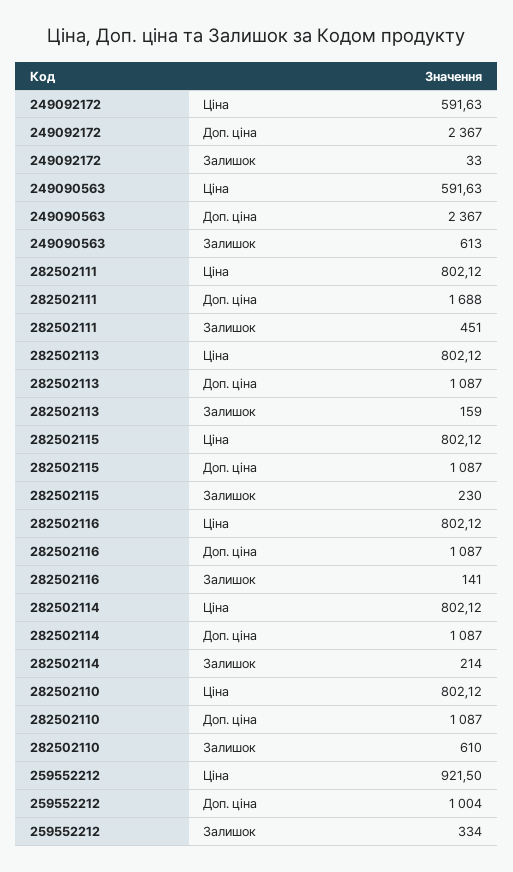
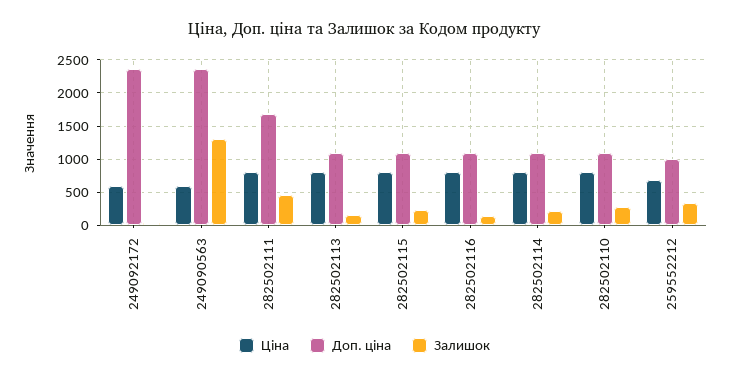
  {
    "Ціна": {
      "249092172": 591.63,
      "249090563": 591.63,
      "282502111": 802.12,
      "282502113": 802.12,
      "282502115": 802.12,
      "282502116": 802.12,
      "282502114": 802.12,
      "282502110": 802.12,
-     "259552212": 921.5
+     "259552212": 700
    },
    "Доп. ціна": {
      "249092172": 2367,
      "249090563": 2367,
      "282502111": 1688,
      "282502113": 1087,
      "282502115": 1087,
      "282502116": 1087,
      "282502114": 1087,
      "282502110": 1087,
      "259552212": 1004
    },
    "Залишок": {
      "249092172": 33,
-     "249090563": 613,
+     "249090563": 1300,
      "282502111": 451,
      "282502113": 159,
      "282502115": 230,
      "282502116": 141,
      "282502114": 214,
-     "282502110": 610,
+     "282502110": 300,
      "259552212": 334
    }
  }

